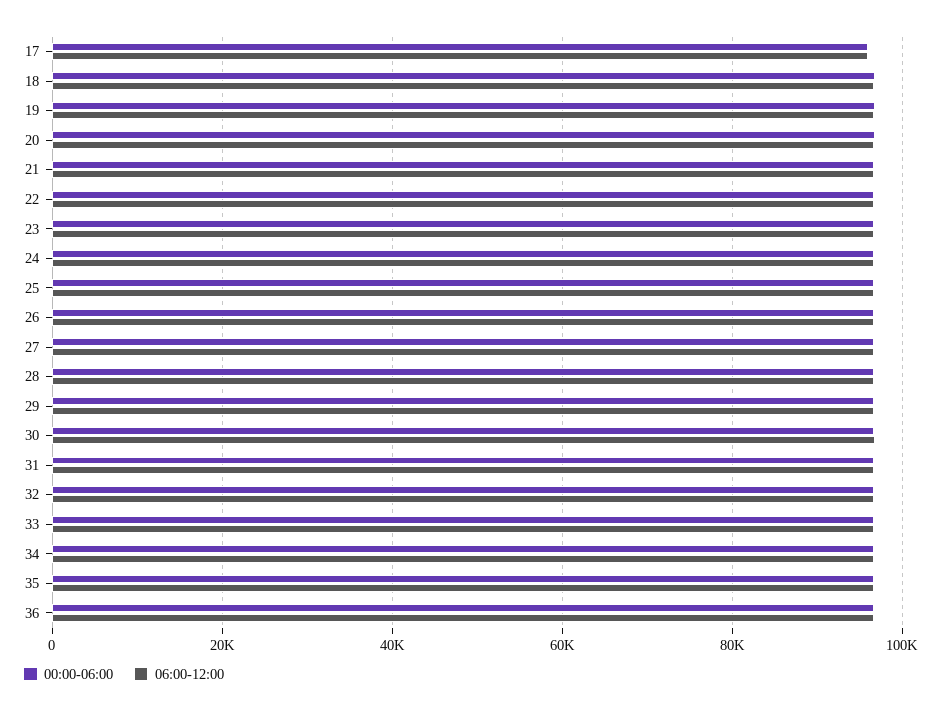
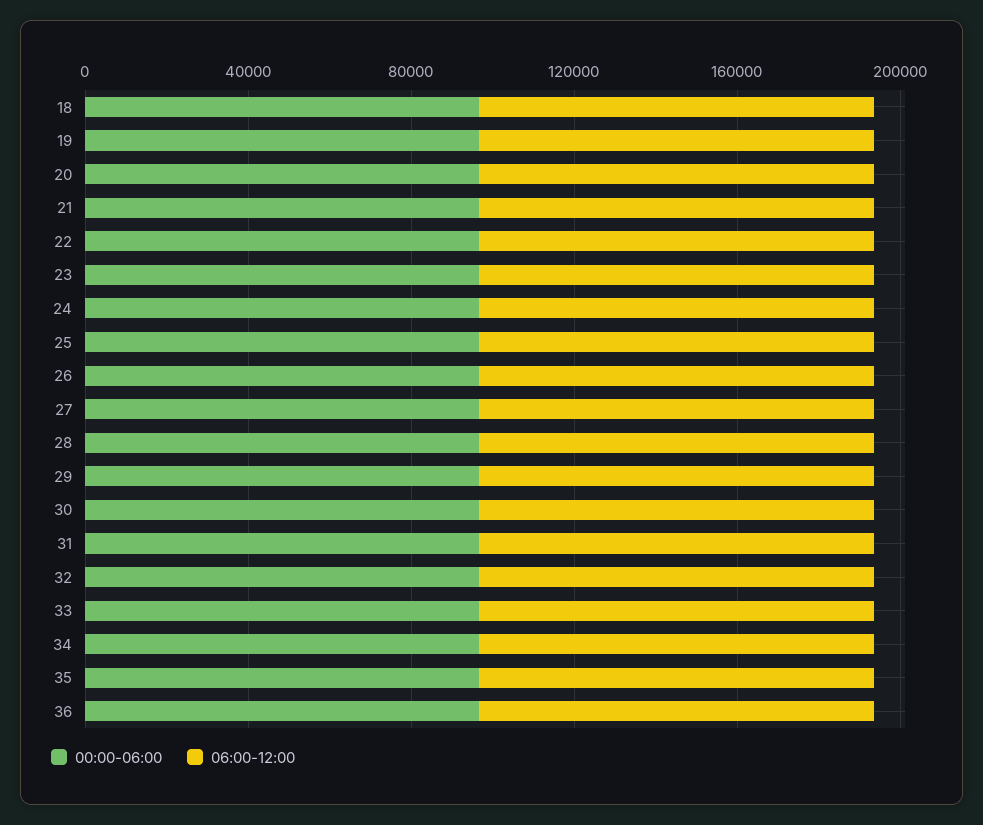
  {
    "00:00-06:00": {
-     "17": 96000,
      "18": 96000,
      "19": 96000,
      "20": 96000,
      "21": 96000,
      "22": 96000,
      "23": 96000,
      "24": 96000,
      "25": 96000,
      "26": 96000,
      "27": 96000,
      "28": 96000,
      "29": 96000,
      "30": 96000,
      "31": 96000,
      "32": 96000,
      "33": 96000,
      "34": 96000,
      "35": 96000,
      "36": 96000
    },
    "06:00-12:00": {
-     "17": 96000,
      "18": 96000,
      "19": 96000,
      "20": 96000,
      "21": 96000,
      "22": 96000,
      "23": 96000,
      "24": 96000,
      "25": 96000,
      "26": 96000,
      "27": 96000,
      "28": 96000,
      "29": 96000,
      "30": 96000,
      "31": 96000,
      "32": 96000,
      "33": 96000,
      "34": 96000,
      "35": 96000,
      "36": 96000
    }
  }

